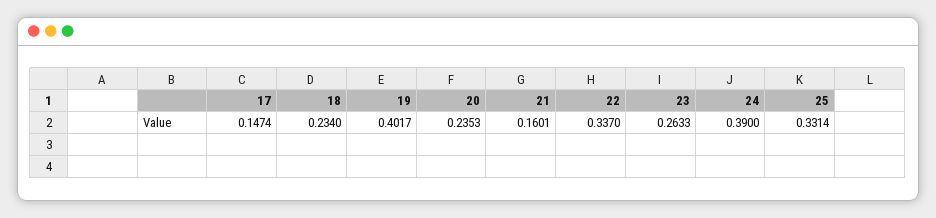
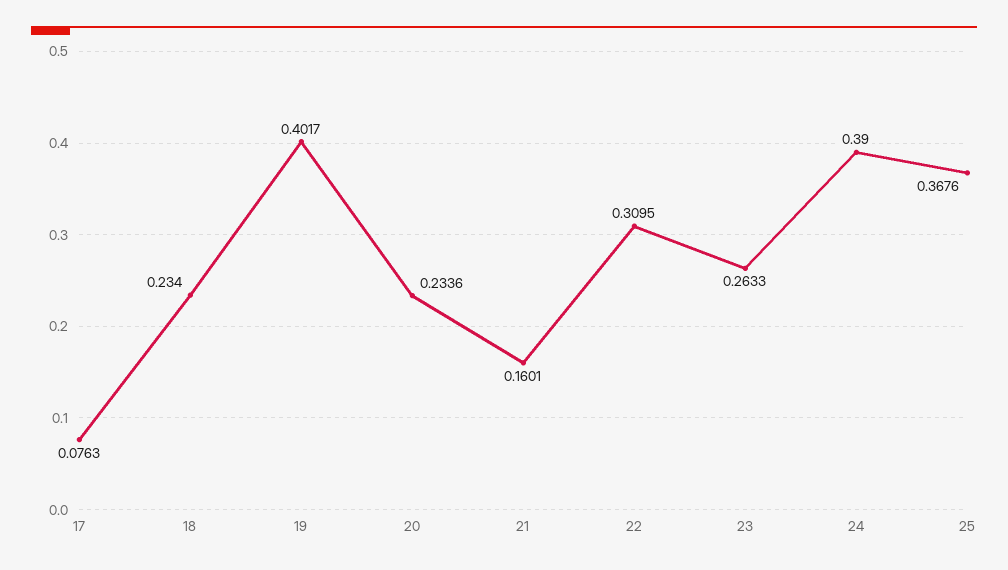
  {
-   "17": 0.1474,
+   "17": 0.0763,
    "18": 0.234,
    "19": 0.4017,
-   "20": 0.2353,
+   "20": 0.2336,
    "21": 0.1601,
-   "22": 0.337,
+   "22": 0.3095,
    "23": 0.2633,
    "24": 0.39,
-   "25": 0.3314
+   "25": 0.3676
  }

